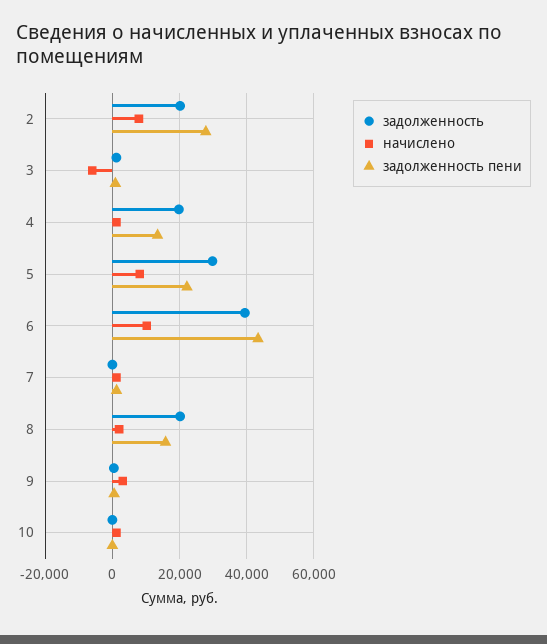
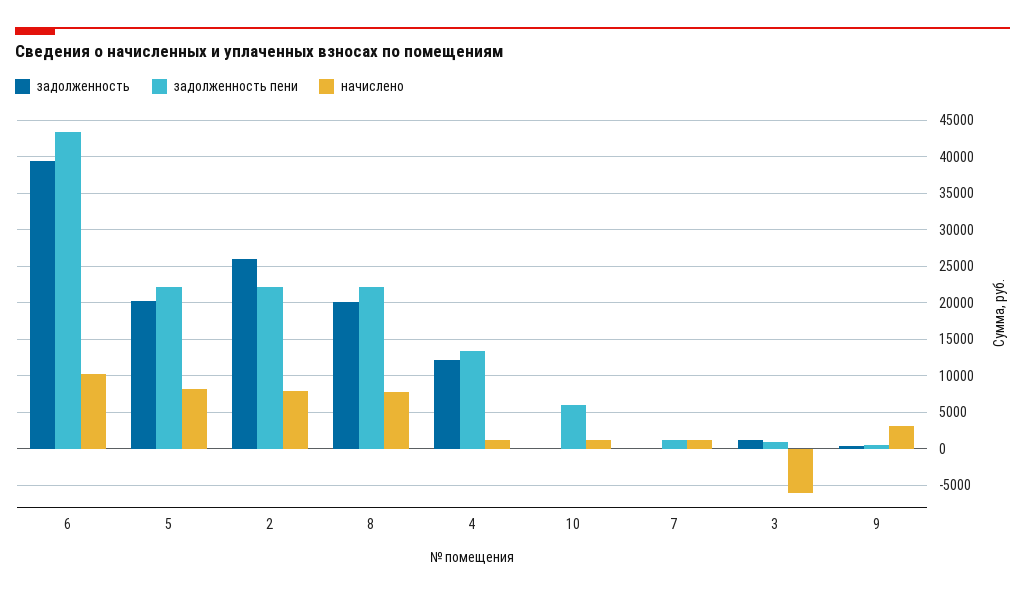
  {
    "задолженность": {
-     "2": 20000,
+     "2": 26000,
      "3": 1000,
-     "4": 20000,
+     "4": 12000,
-     "5": 30000,
+     "5": 20000,
      "6": 39000,
      "7": 0,
      "8": 20000,
      "9": 0,
      "10": 0
    },
    "начислено": {
      "2": 8000,
      "3": -6000,
      "4": 1000,
      "5": 8000,
      "6": 10000,
      "7": 1000,
-     "8": 2000,
+     "8": 8000,
      "9": 3000,
      "10": 1000
    },
    "задолженность пени": {
-     "2": 28000,
+     "2": 22000,
      "3": 1000,
      "4": 13000,
      "5": 22000,
      "6": 43000,
      "7": 1000,
-     "8": 16000,
+     "8": 22000,
      "9": 1000,
-     "10": 0
+     "10": 6000
    }
  }

